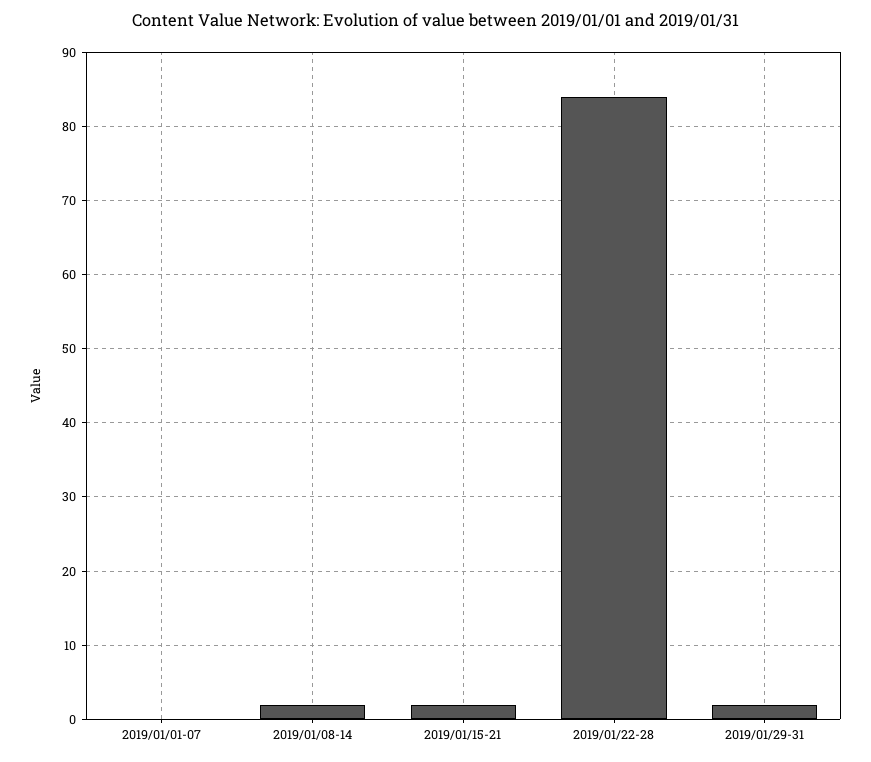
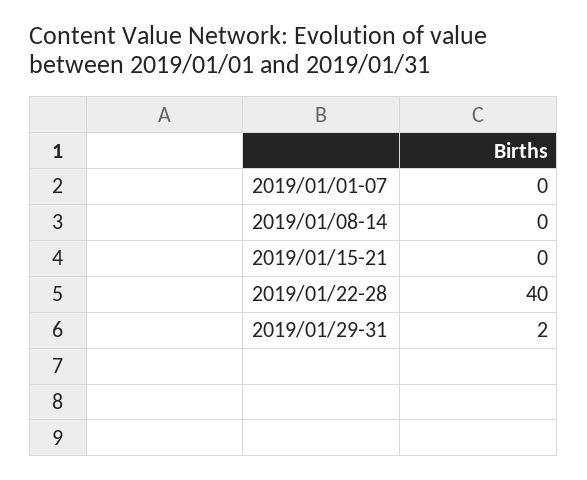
  {
    "2019/01/01-07": 0,
-   "2019/01/08-14": 2,
+   "2019/01/08-14": 0,
-   "2019/01/15-21": 2,
+   "2019/01/15-21": 0,
-   "2019/01/22-28": 84,
+   "2019/01/22-28": 40,
    "2019/01/29-31": 2
  }

